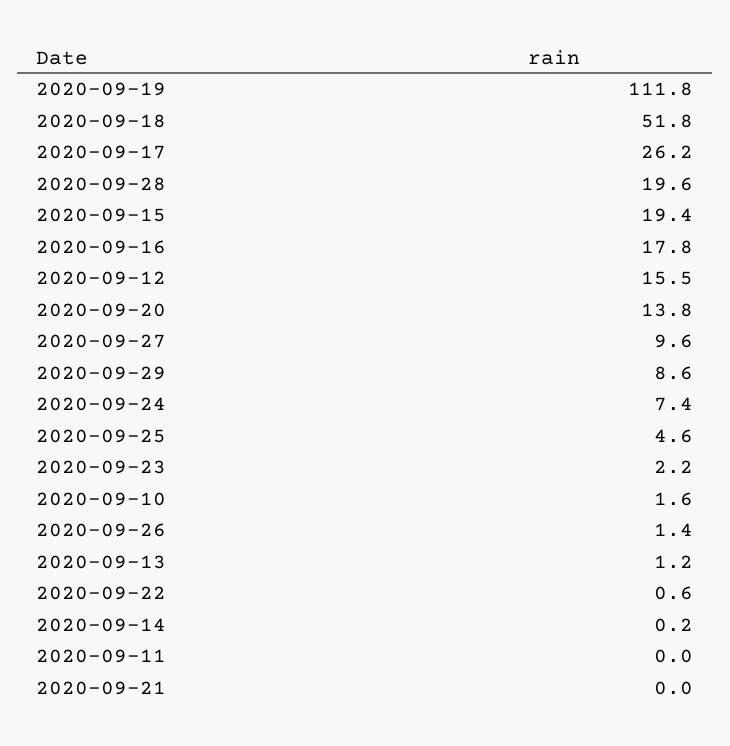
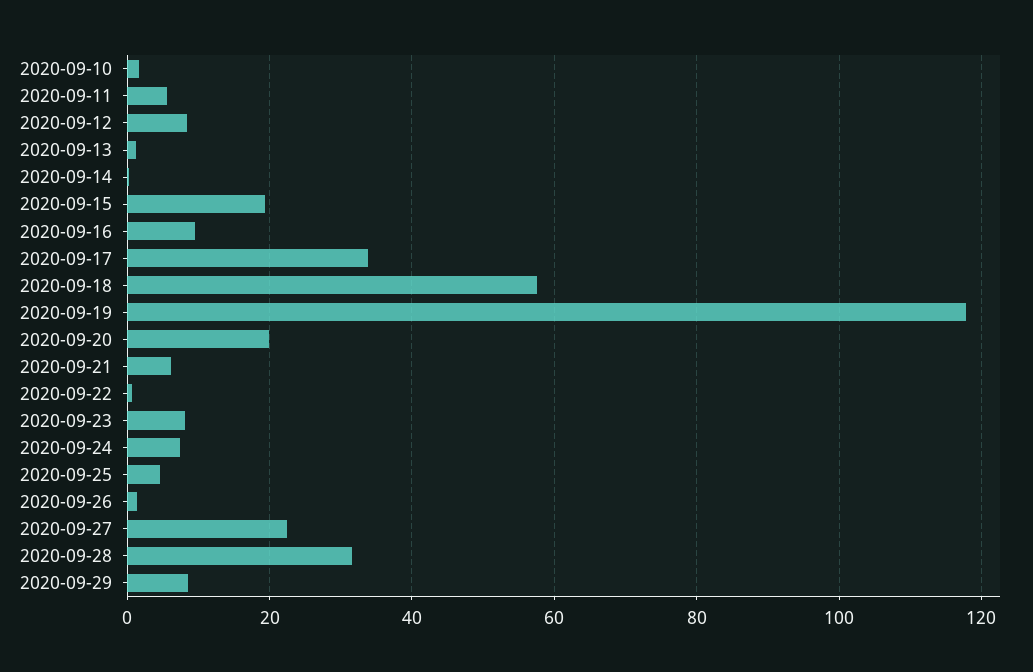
  {
-   "2020-09-19": 111.8,
+   "2020-09-19": 118,
-   "2020-09-18": 51.8,
+   "2020-09-18": 58,
-   "2020-09-17": 26.2,
+   "2020-09-17": 34,
-   "2020-09-28": 19.6,
+   "2020-09-28": 32,
    "2020-09-15": 19.4,
-   "2020-09-16": 17.8,
+   "2020-09-16": 10,
-   "2020-09-12": 15.5,
+   "2020-09-12": 8,
-   "2020-09-20": 13.8,
+   "2020-09-20": 20,
-   "2020-09-27": 9.6,
+   "2020-09-27": 22,
    "2020-09-29": 8.6,
    "2020-09-24": 7.4,
    "2020-09-25": 4.6,
-   "2020-09-23": 2.2,
+   "2020-09-23": 8,
    "2020-09-10": 1.6,
    "2020-09-26": 1.4,
    "2020-09-13": 1.2,
    "2020-09-22": 0.6,
    "2020-09-14": 0.2,
-   "2020-09-11": 0,
+   "2020-09-11": 6,
-   "2020-09-21": 0
+   "2020-09-21": 6
  }

